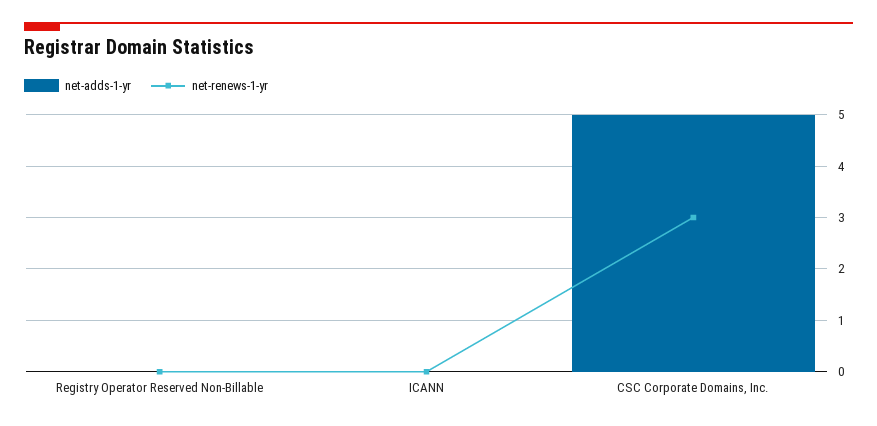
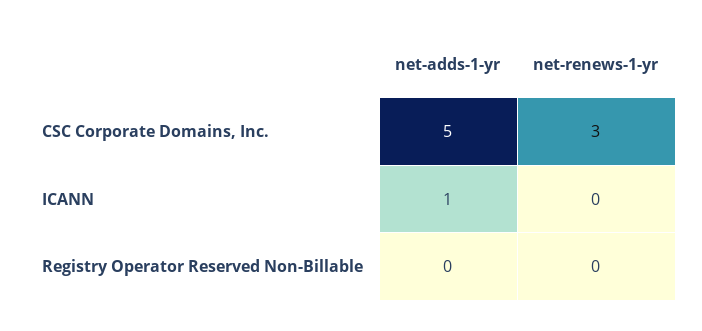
  {
    "net-adds-1-yr": {
      "Registry Operator Reserved Non-Billable": 0,
-     "ICANN": 0,
+     "ICANN": 1,
      "CSC Corporate Domains, Inc.": 5
    },
    "net-renews-1-yr": {
      "Registry Operator Reserved Non-Billable": 0,
      "ICANN": 0,
      "CSC Corporate Domains, Inc.": 3
    }
  }

